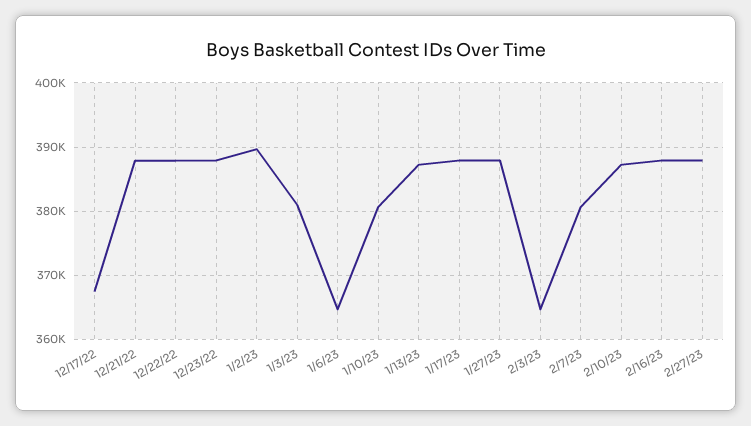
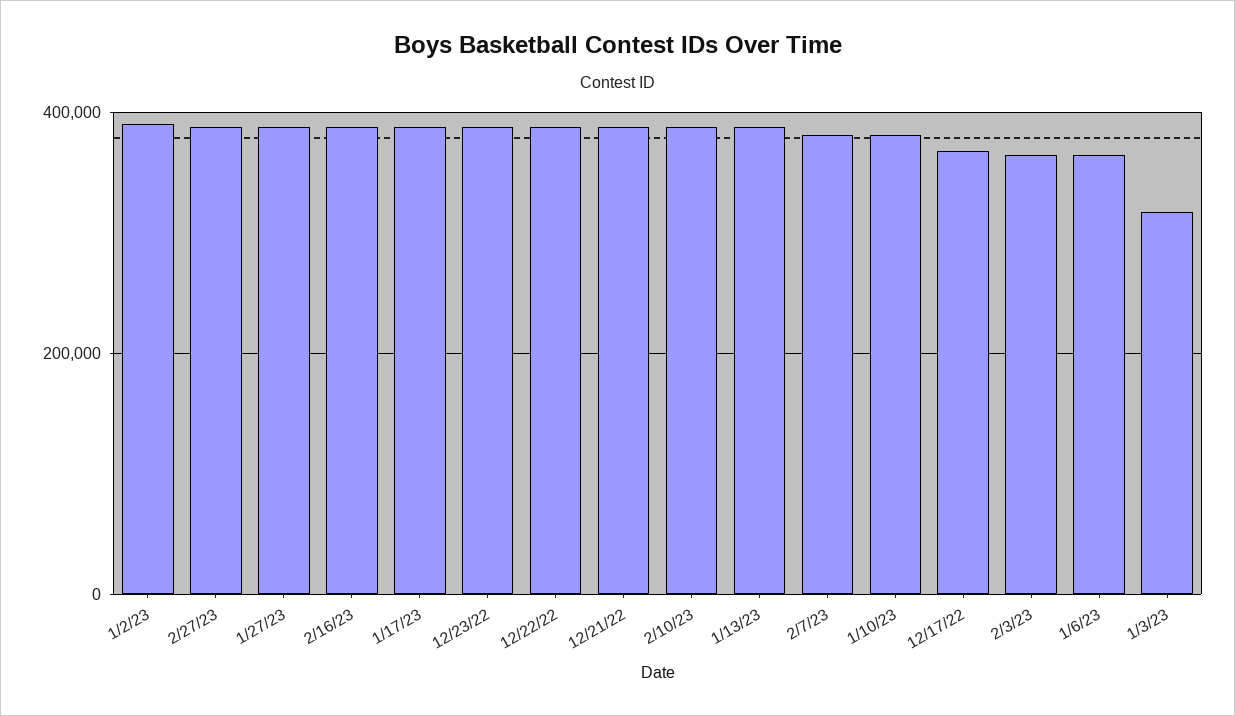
  {
    "12/17/22": 367000,
    "12/21/22": 388000,
    "12/22/22": 388000,
    "12/23/22": 388000,
    "1/2/23": 390000,
-   "1/3/23": 381000,
+   "1/3/23": 320000,
    "1/6/23": 365000,
    "1/10/23": 381000,
    "1/13/23": 387000,
    "1/17/23": 388000,
    "1/27/23": 388000,
    "2/3/23": 365000,
    "2/7/23": 381000,
    "2/10/23": 387000,
    "2/16/23": 388000,
    "2/27/23": 388000
  }

